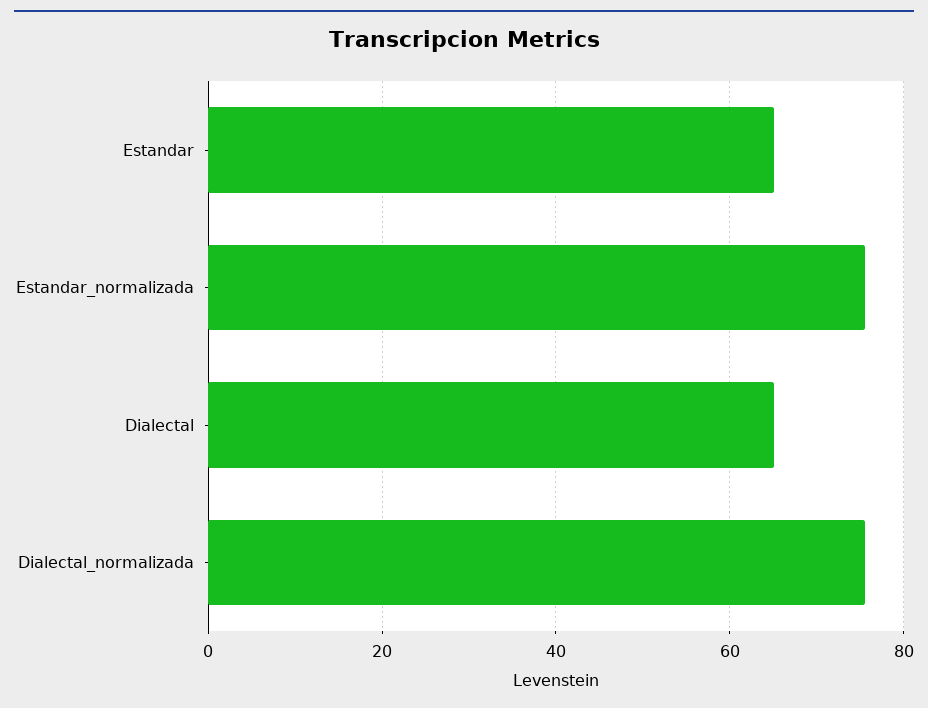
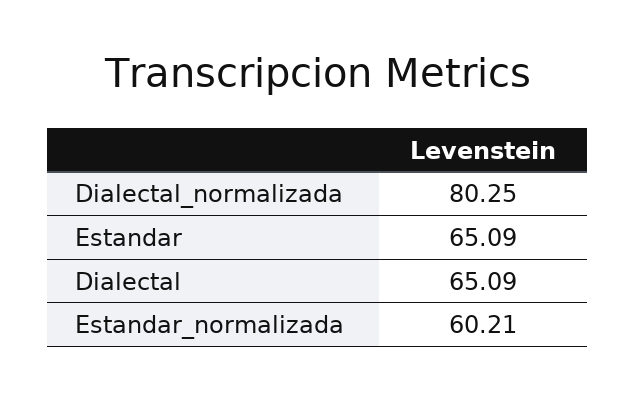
  {
    "Estandar": 65.09,
-   "Estandar_normalizada": 76,
+   "Estandar_normalizada": 60.21,
    "Dialectal": 65.09,
-   "Dialectal_normalizada": 76
+   "Dialectal_normalizada": 80.25
  }

